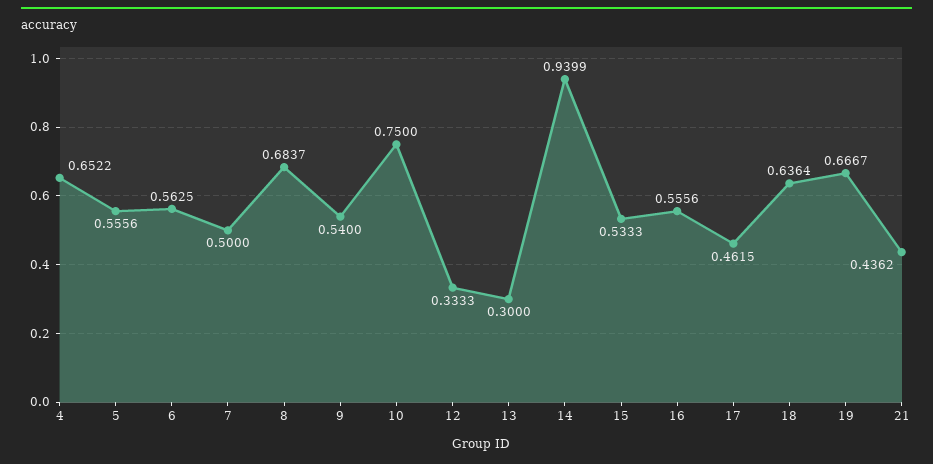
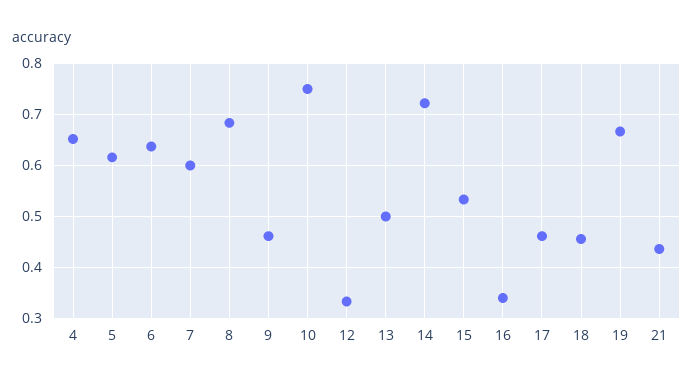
  {
    "4": 0.6522,
-   "5": 0.5556,
+   "5": 0.62,
-   "6": 0.5625,
+   "6": 0.64,
-   "7": 0.5,
+   "7": 0.6,
    "8": 0.6837,
-   "9": 0.54,
+   "9": 0.46,
    "10": 0.75,
    "12": 0.3333,
-   "13": 0.3,
+   "13": 0.5,
-   "14": 0.9399,
+   "14": 0.72,
    "15": 0.5333,
-   "16": 0.5556,
+   "16": 0.34,
    "17": 0.4615,
-   "18": 0.6364,
+   "18": 0.46,
    "19": 0.6667,
    "21": 0.4362
  }

